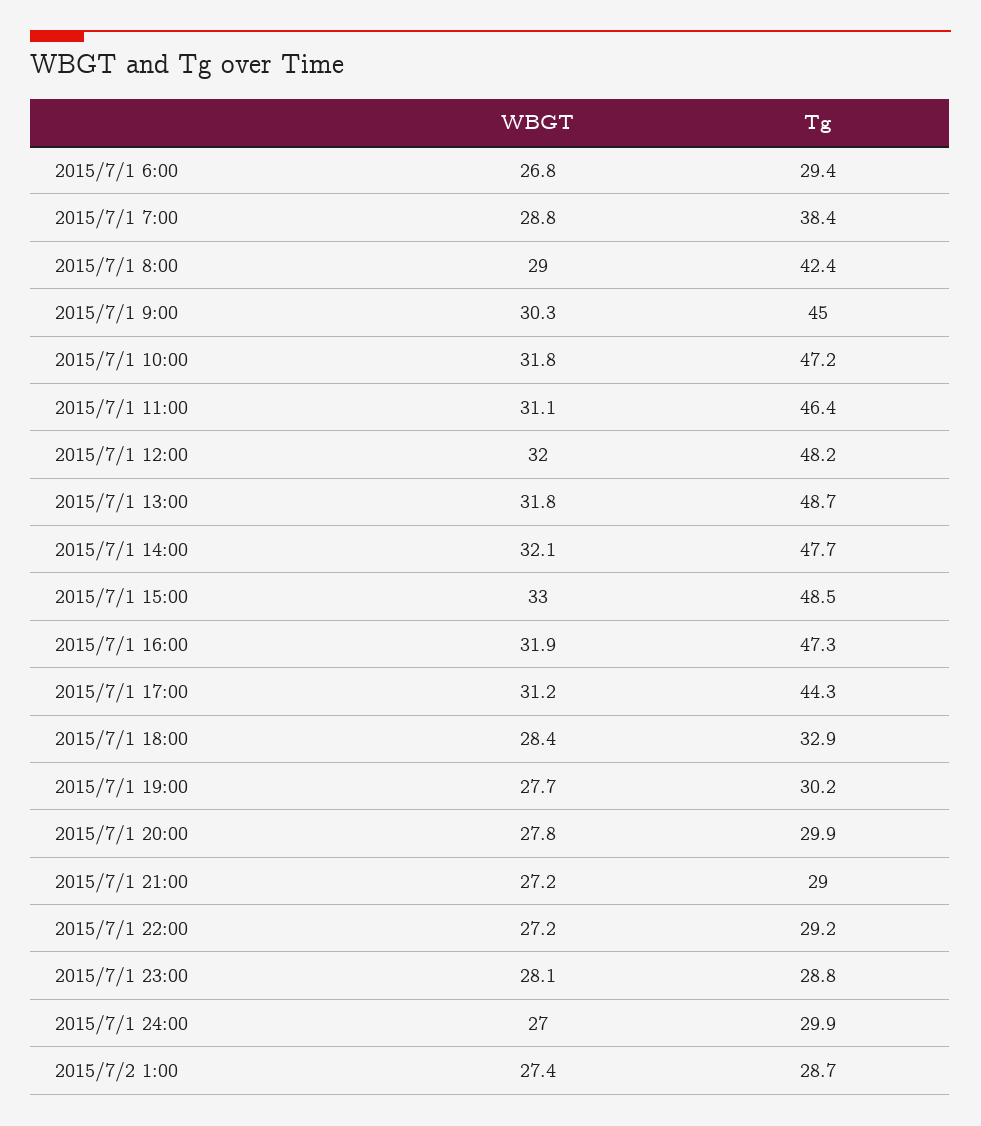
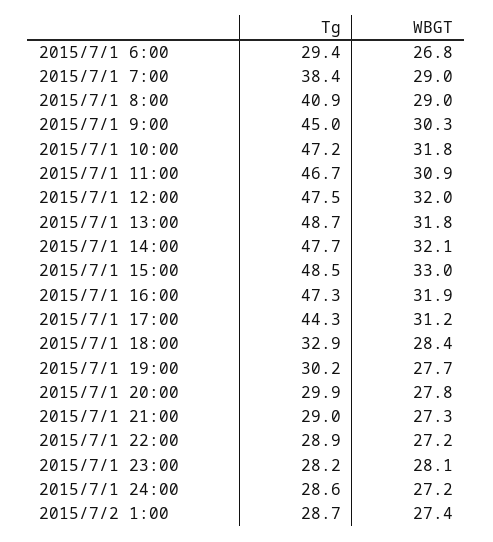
  {
    "WBGT": {
      "2015/7/1 6:00": 26.8,
-     "2015/7/1 7:00": 28.8,
+     "2015/7/1 7:00": 29,
      "2015/7/1 8:00": 29,
      "2015/7/1 9:00": 30.3,
      "2015/7/1 10:00": 31.8,
-     "2015/7/1 11:00": 31.1,
+     "2015/7/1 11:00": 30.9,
      "2015/7/1 12:00": 32,
      "2015/7/1 13:00": 31.8,
      "2015/7/1 14:00": 32.1,
      "2015/7/1 15:00": 33,
      "2015/7/1 16:00": 31.9,
      "2015/7/1 17:00": 31.2,
      "2015/7/1 18:00": 28.4,
      "2015/7/1 19:00": 27.7,
      "2015/7/1 20:00": 27.8,
-     "2015/7/1 21:00": 27.2,
+     "2015/7/1 21:00": 27.3,
      "2015/7/1 22:00": 27.2,
      "2015/7/1 23:00": 28.1,
-     "2015/7/1 24:00": 27,
+     "2015/7/1 24:00": 27.2,
      "2015/7/2 1:00": 27.4
    },
    "Tg": {
      "2015/7/1 6:00": 29.4,
      "2015/7/1 7:00": 38.4,
-     "2015/7/1 8:00": 42.4,
+     "2015/7/1 8:00": 40.9,
      "2015/7/1 9:00": 45,
      "2015/7/1 10:00": 47.2,
-     "2015/7/1 11:00": 46.4,
+     "2015/7/1 11:00": 46.7,
-     "2015/7/1 12:00": 48.2,
+     "2015/7/1 12:00": 47.5,
      "2015/7/1 13:00": 48.7,
      "2015/7/1 14:00": 47.7,
      "2015/7/1 15:00": 48.5,
      "2015/7/1 16:00": 47.3,
      "2015/7/1 17:00": 44.3,
      "2015/7/1 18:00": 32.9,
      "2015/7/1 19:00": 30.2,
      "2015/7/1 20:00": 29.9,
      "2015/7/1 21:00": 29,
-     "2015/7/1 22:00": 29.2,
+     "2015/7/1 22:00": 28.9,
-     "2015/7/1 23:00": 28.8,
+     "2015/7/1 23:00": 28.2,
-     "2015/7/1 24:00": 29.9,
+     "2015/7/1 24:00": 28.6,
      "2015/7/2 1:00": 28.7
    }
  }

